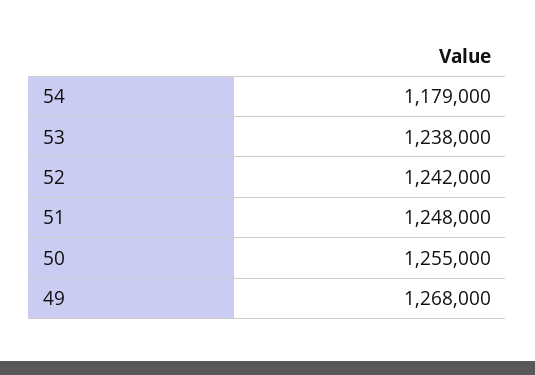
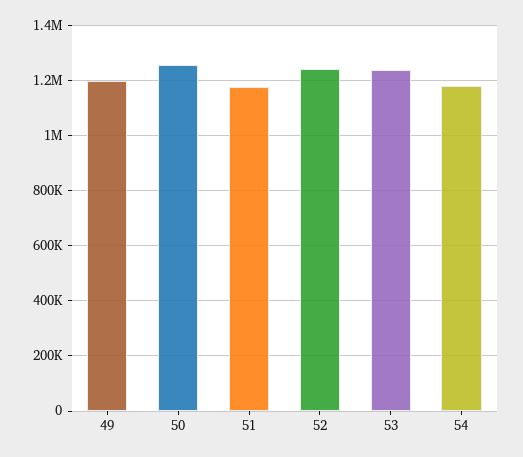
  {
    "54": 1179000,
    "53": 1238000,
    "52": 1242000,
-   "51": 1248000,
+   "51": 1175000,
    "50": 1255000,
-   "49": 1268000
+   "49": 1200000
  }

